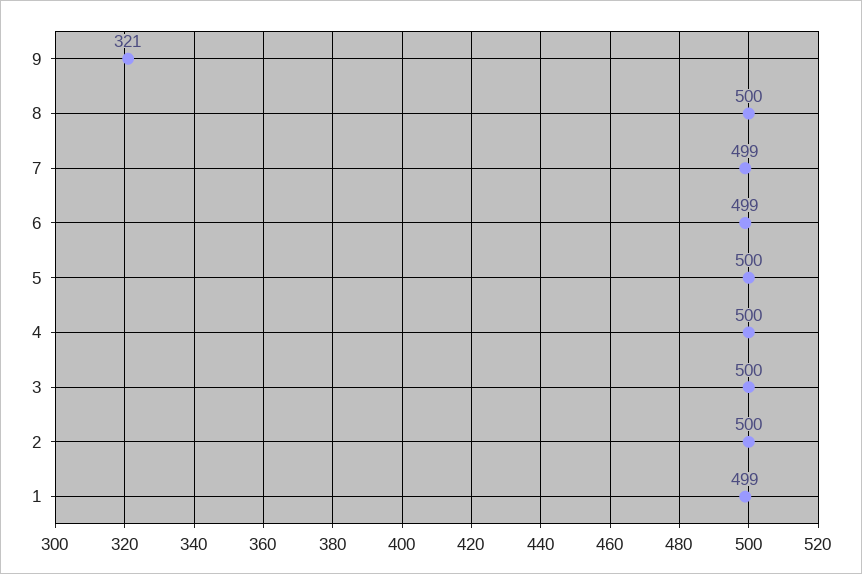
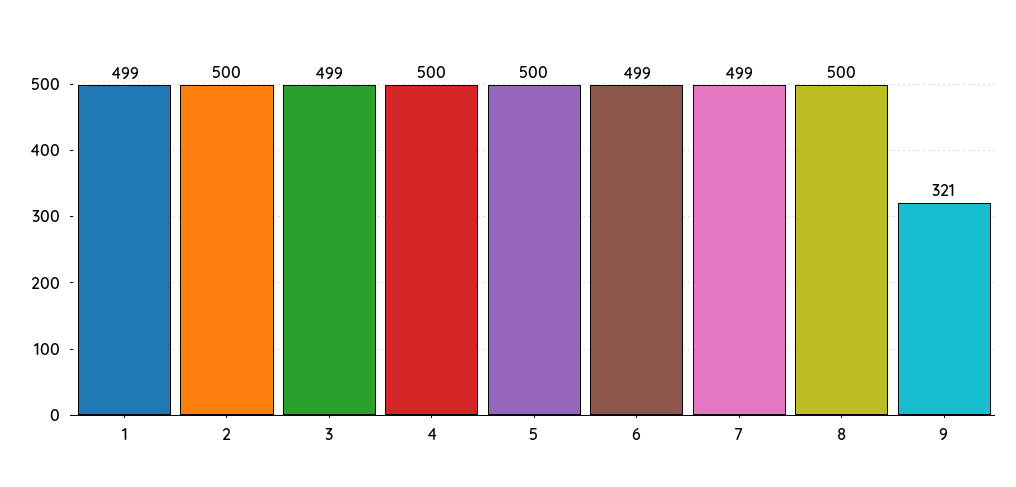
  {
    "9": 321,
    "8": 500,
    "7": 499,
    "6": 499,
    "5": 500,
    "4": 500,
-   "3": 500,
+   "3": 499,
    "2": 500,
    "1": 499
  }

